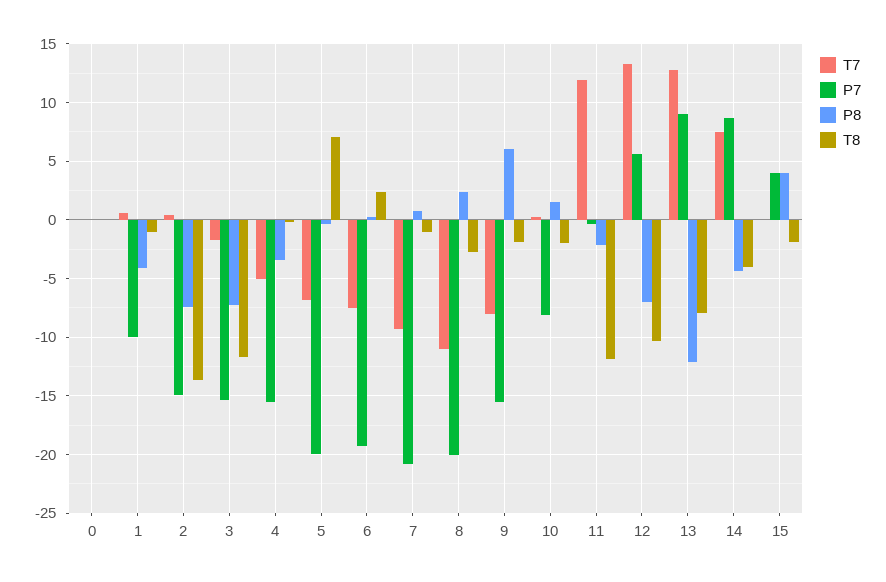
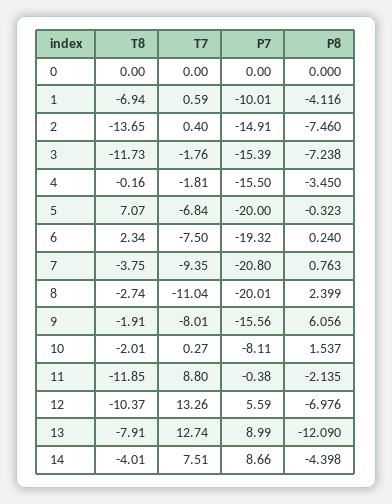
  {
    "T7": {
      "0": 0,
      "1": 0.59,
      "2": 0.4,
      "3": -1.76,
-     "4": -5,
+     "4": -1.81,
      "5": -6.84,
      "6": -7.5,
      "7": -9.35,
      "8": -11.04,
      "9": -8.01,
      "10": 0.27,
-     "11": 12,
+     "11": 8.8,
      "12": 13.26,
      "13": 12.74,
-     "14": 7.51,
+     "14": 7.51
-     "15": 0
    },
    "P7": {
      "0": 0,
      "1": -10.01,
      "2": -14.91,
      "3": -15.39,
      "4": -15.5,
      "5": -20,
      "6": -19.32,
      "7": -20.8,
      "8": -20.01,
      "9": -15.56,
      "10": -8.11,
      "11": -0.38,
      "12": 5.59,
      "13": 8.99,
-     "14": 8.66,
+     "14": 8.66
-     "15": 4
    },
    "P8": {
      "0": 0,
      "1": -4.116,
      "2": -7.46,
      "3": -7.238,
      "4": -3.45,
      "5": -0.323,
      "6": 0.24,
      "7": 0.763,
      "8": 2.399,
      "9": 6.056,
      "10": 1.537,
      "11": -2.135,
      "12": -6.976,
      "13": -12.09,
-     "14": -4.398,
+     "14": -4.398
-     "15": 4
    },
    "T8": {
      "0": 0,
-     "1": -1,
+     "1": -6.94,
      "2": -13.65,
      "3": -11.73,
      "4": -0.16,
      "5": 7.07,
      "6": 2.34,
-     "7": -1,
+     "7": -3.75,
      "8": -2.74,
      "9": -1.91,
      "10": -2.01,
      "11": -11.85,
      "12": -10.37,
      "13": -7.91,
-     "14": -4.01,
+     "14": -4.01
-     "15": -2
    }
  }

